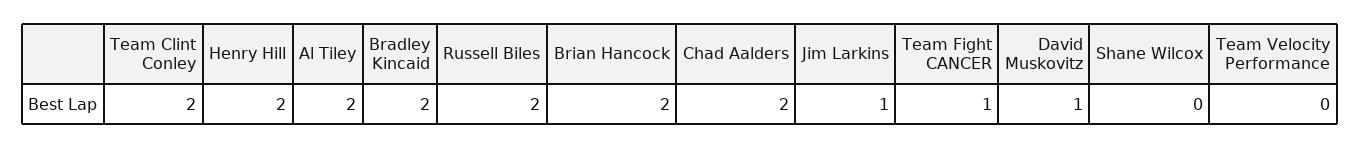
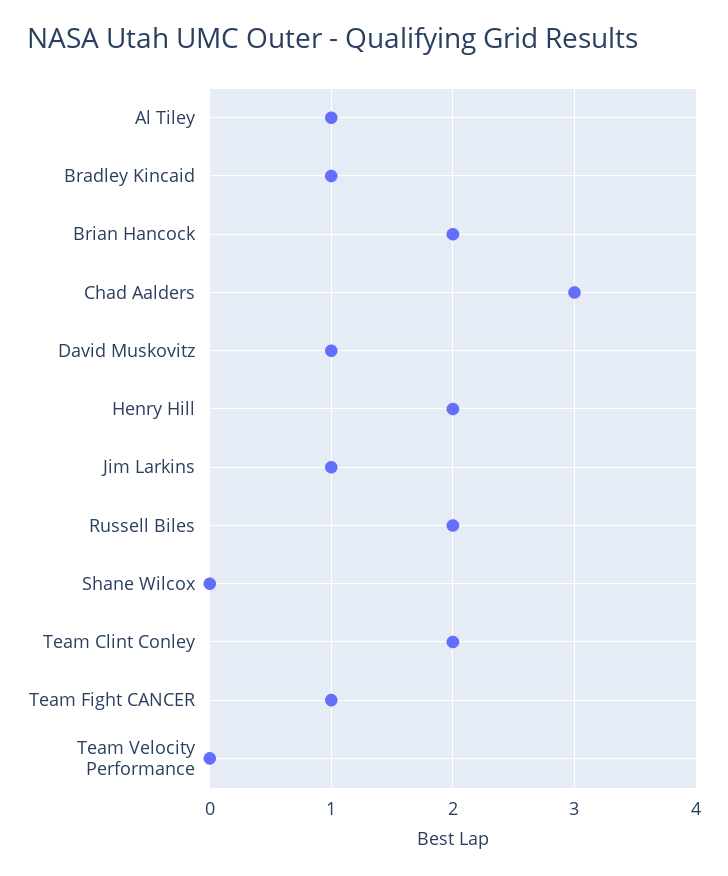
  {
    "Team Clint Conley": 2,
    "Henry Hill": 2,
-   "Al Tiley": 2,
+   "Al Tiley": 1,
-   "Bradley Kincaid": 2,
+   "Bradley Kincaid": 1,
    "Russell Biles": 2,
    "Brian Hancock": 2,
-   "Chad Aalders": 2,
+   "Chad Aalders": 3,
    "Jim Larkins": 1,
    "Team Fight CANCER": 1,
    "David Muskovitz": 1,
    "Shane Wilcox": 0,
    "Team Velocity Performance": 0
  }

